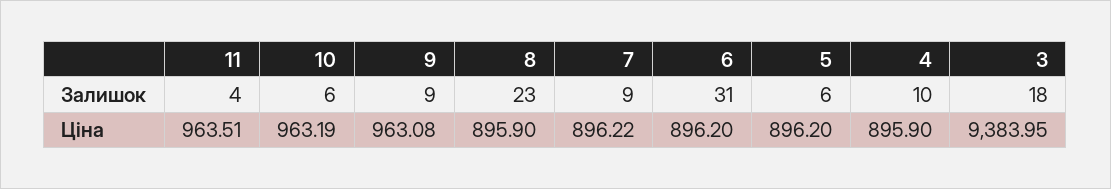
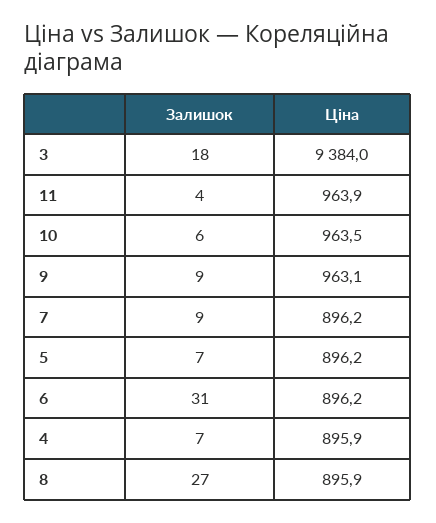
  {
    "11": {
      "Залишок": 4,
-     "Ціна": 963.51
+     "Ціна": 963.9
    },
    "10": {
      "Залишок": 6,
-     "Ціна": 963.19
+     "Ціна": 963.5
    },
    "9": {
      "Залишок": 9,
      "Ціна": 963.08
    },
    "8": {
-     "Залишок": 23,
+     "Залишок": 27,
      "Ціна": 895.9
    },
    "7": {
      "Залишок": 9,
      "Ціна": 896.22
    },
    "6": {
      "Залишок": 31,
      "Ціна": 896.2
    },
    "5": {
-     "Залишок": 6,
+     "Залишок": 7,
      "Ціна": 896.2
    },
    "4": {
-     "Залишок": 10,
+     "Залишок": 7,
      "Ціна": 895.9
    },
    "3": {
      "Залишок": 18,
      "Ціна": 9383.95
    }
  }

